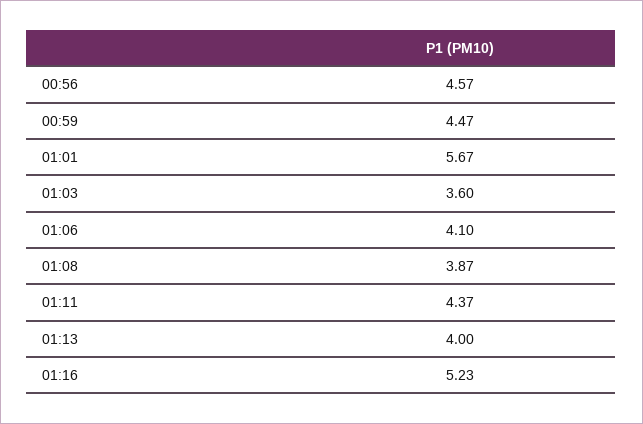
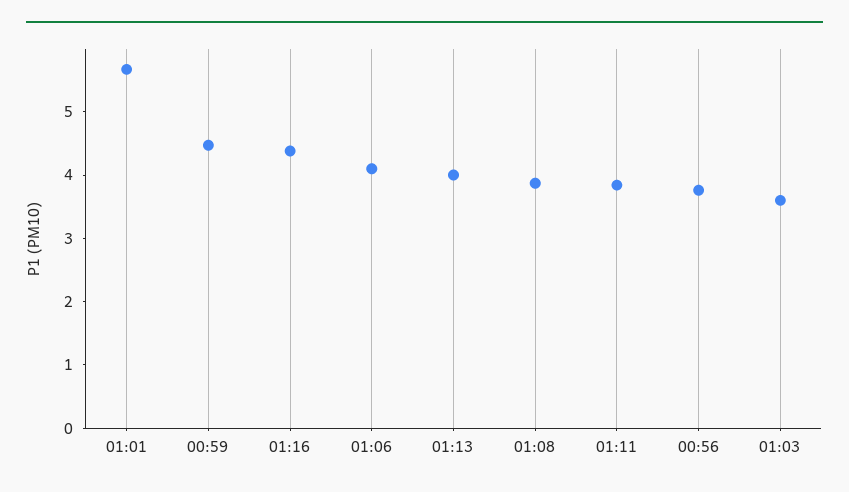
  {
-   "00:56": 4.57,
+   "00:56": 3.8,
    "00:59": 4.47,
    "01:01": 5.67,
    "01:03": 3.6,
    "01:06": 4.1,
    "01:08": 3.87,
-   "01:11": 4.37,
+   "01:11": 3.8,
    "01:13": 4,
-   "01:16": 5.23
+   "01:16": 4.4
  }

